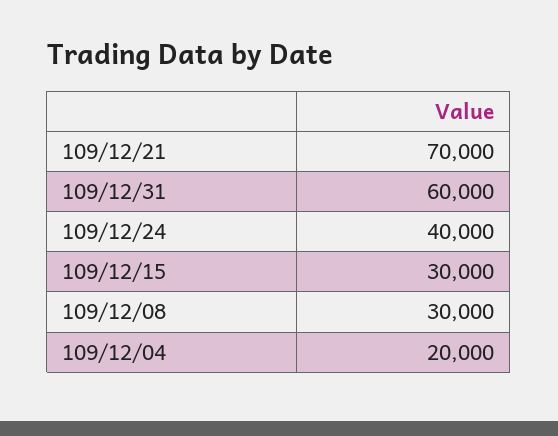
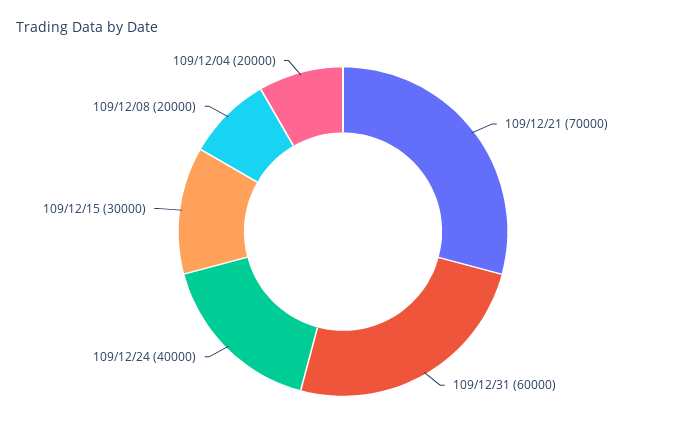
  {
    "109/12/21": 70000,
    "109/12/31": 60000,
    "109/12/24": 40000,
    "109/12/15": 30000,
-   "109/12/08": 30000,
+   "109/12/08": 20000,
    "109/12/04": 20000
  }

